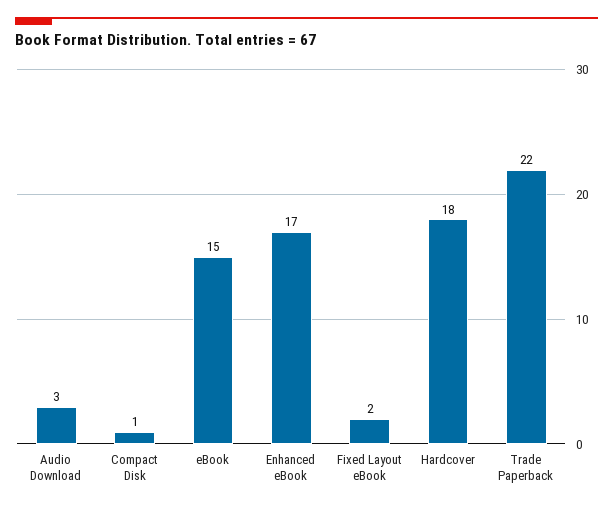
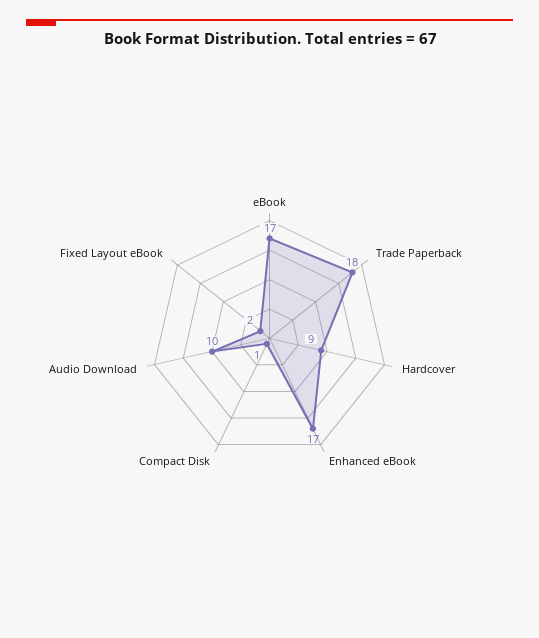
  {
-   "Audio Download": 3,
+   "Audio Download": 10,
    "Compact Disk": 1,
-   "eBook": 15,
+   "eBook": 17,
    "Enhanced eBook": 17,
    "Fixed Layout eBook": 2,
-   "Hardcover": 18,
+   "Hardcover": 9,
-   "Trade Paperback": 22
+   "Trade Paperback": 18
  }

